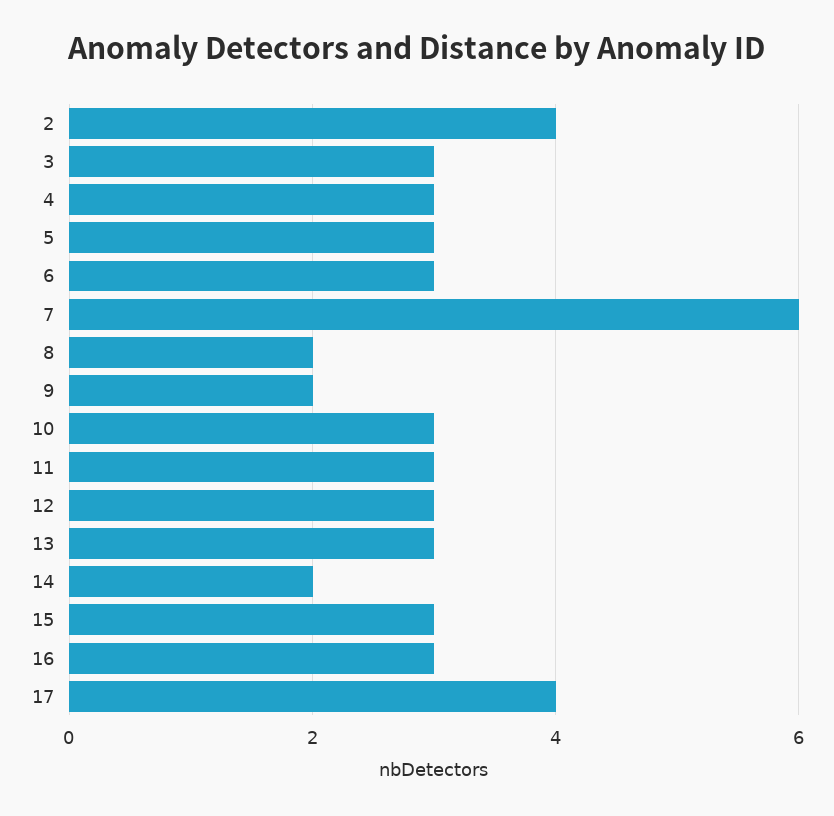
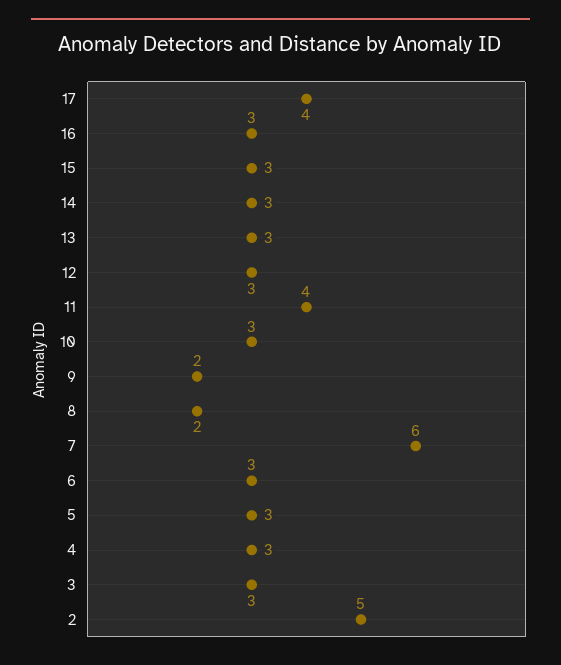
  {
-   "2": 4,
+   "2": 5,
    "3": 3,
    "4": 3,
    "5": 3,
    "6": 3,
    "7": 6,
    "8": 2,
    "9": 2,
    "10": 3,
-   "11": 3,
+   "11": 4,
    "12": 3,
    "13": 3,
-   "14": 2,
+   "14": 3,
    "15": 3,
    "16": 3,
    "17": 4
  }

